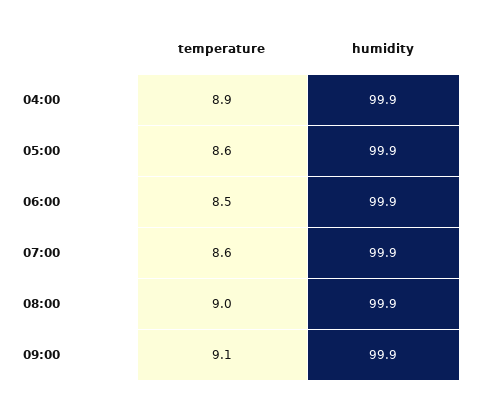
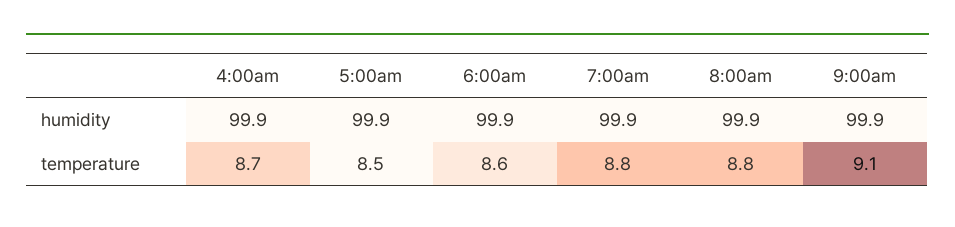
  {
    "temperature": {
-     "04:00": 8.9,
+     "04:00": 8.7,
-     "05:00": 8.6,
+     "05:00": 8.5,
-     "06:00": 8.5,
+     "06:00": 8.6,
-     "07:00": 8.6,
+     "07:00": 8.8,
-     "08:00": 9,
+     "08:00": 8.8,
      "09:00": 9.1
    },
    "humidity": {
      "04:00": 99.9,
      "05:00": 99.9,
      "06:00": 99.9,
      "07:00": 99.9,
      "08:00": 99.9,
      "09:00": 99.9
    }
  }

